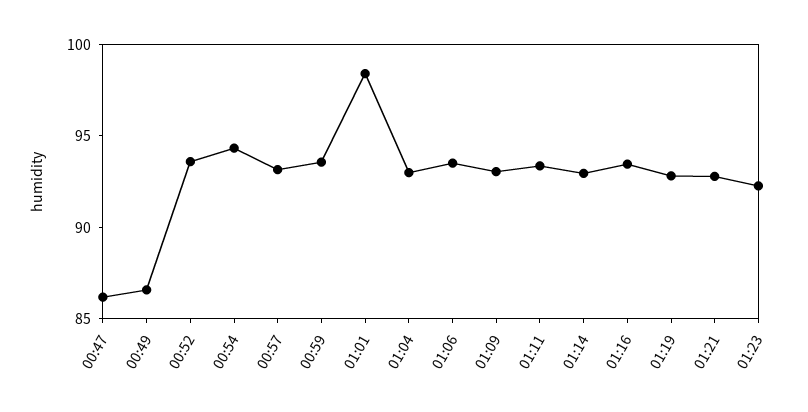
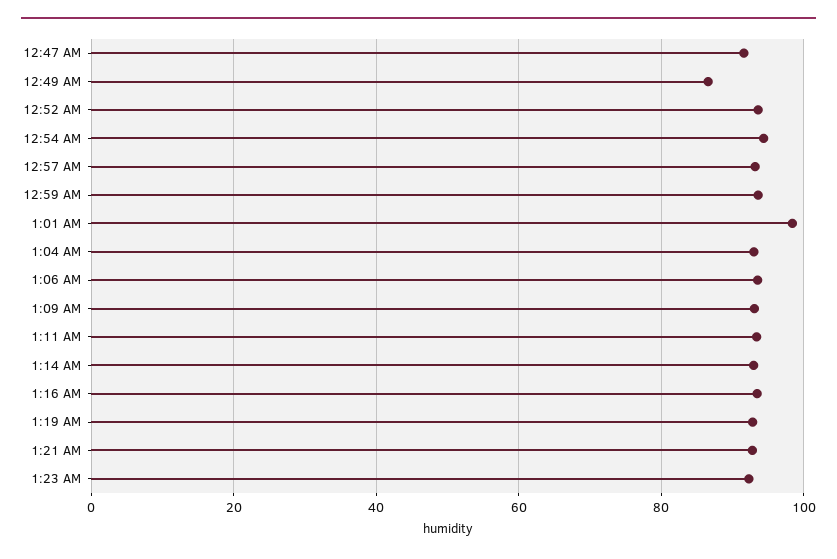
  {
-   "00:47": 86,
+   "00:47": 92,
    "00:49": 87,
    "00:52": 94,
    "00:54": 94,
    "00:57": 93,
    "00:59": 94,
    "01:01": 98,
    "01:04": 93,
    "01:06": 94,
    "01:09": 93,
    "01:11": 93,
    "01:14": 93,
    "01:16": 93,
    "01:19": 93,
    "01:21": 93,
    "01:23": 92
  }

